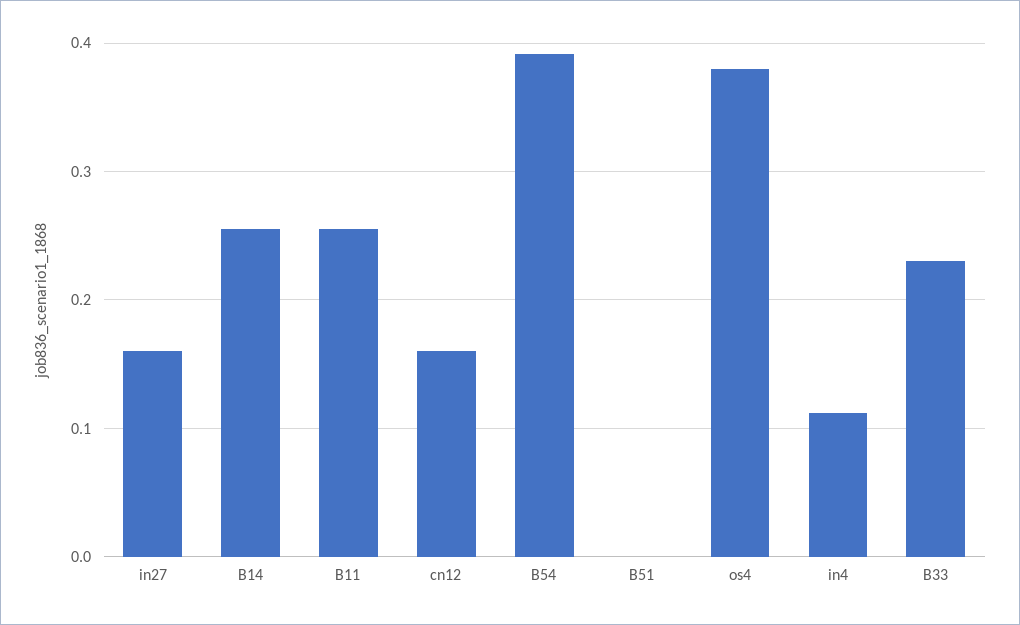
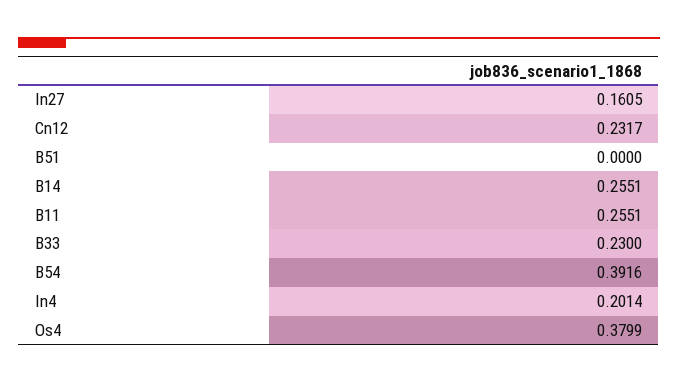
  {
    "in27": 0.1605,
    "B14": 0.2551,
    "B11": 0.2551,
-   "cn12": 0.16,
+   "cn12": 0.2317,
    "B54": 0.3916,
    "B51": 0,
    "os4": 0.3799,
-   "in4": 0.11,
+   "in4": 0.2014,
    "B33": 0.23
  }

